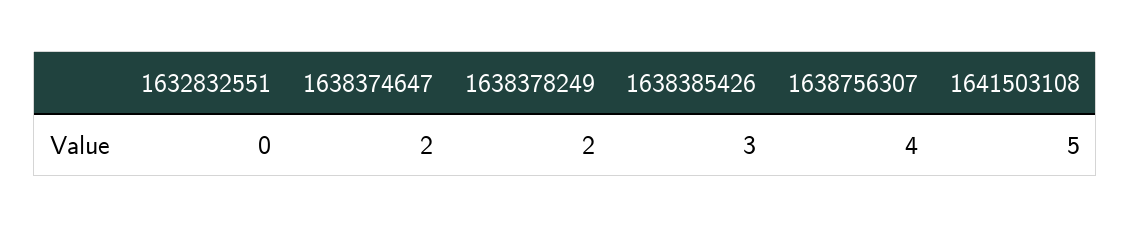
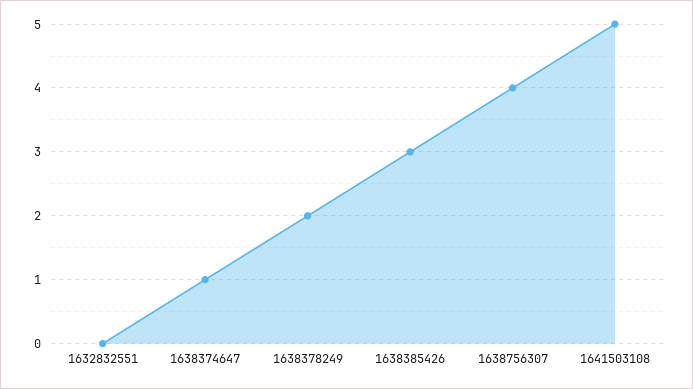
  {
    "1632832551": 0,
-   "1638374647": 2,
+   "1638374647": 1,
    "1638378249": 2,
    "1638385426": 3,
    "1638756307": 4,
    "1641503108": 5
  }

